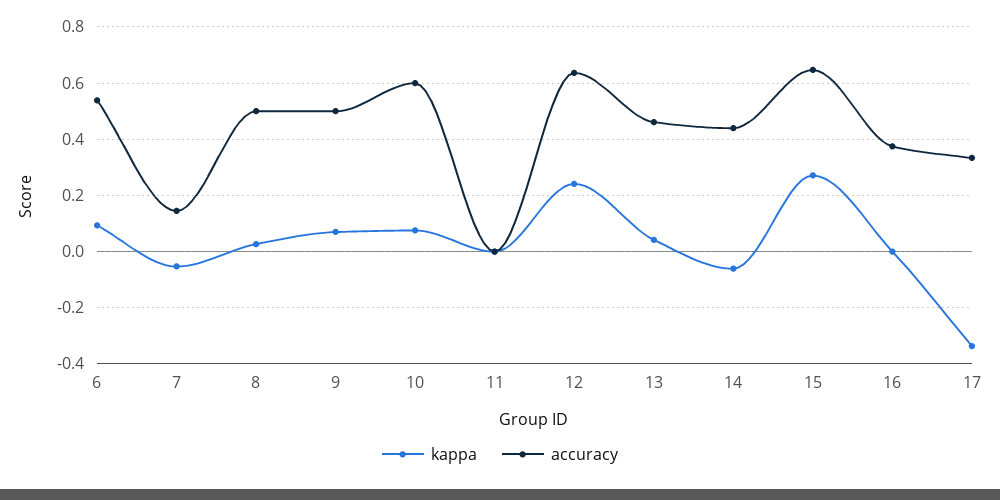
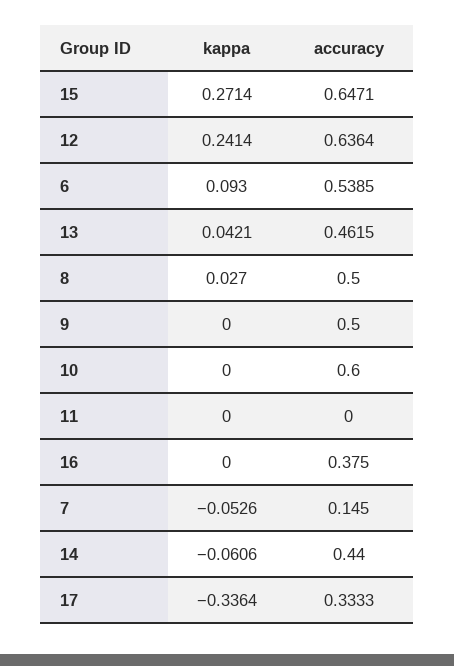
  {
    "kappa": {
      "6": 0.093,
      "7": -0.0526,
      "8": 0.027,
-     "9": 0.075,
+     "9": 0,
-     "10": 0.075,
+     "10": 0,
      "11": 0,
      "12": 0.2414,
      "13": 0.0421,
      "14": -0.0606,
      "15": 0.2714,
      "16": 0,
      "17": -0.3364
    },
    "accuracy": {
      "6": 0.5385,
      "7": 0.145,
      "8": 0.5,
      "9": 0.5,
      "10": 0.6,
      "11": 0,
      "12": 0.6364,
      "13": 0.4615,
      "14": 0.44,
      "15": 0.6471,
      "16": 0.375,
      "17": 0.3333
    }
  }

